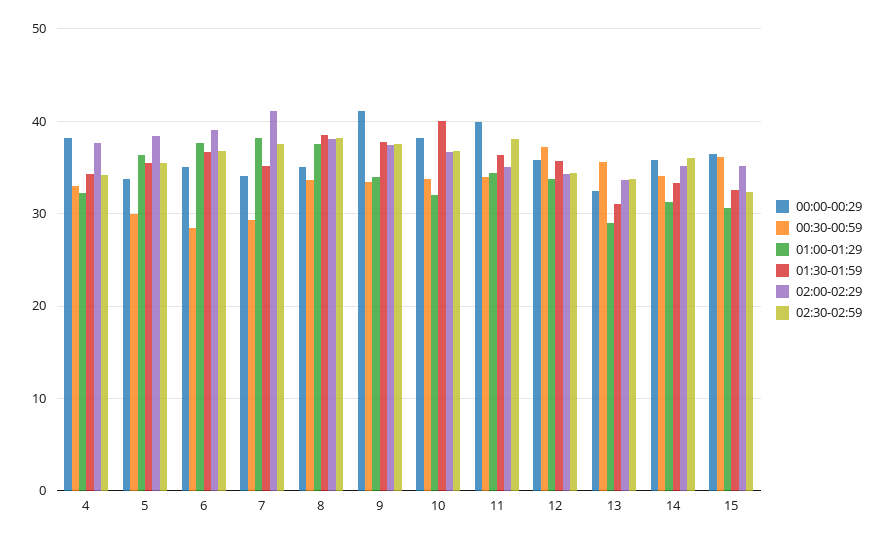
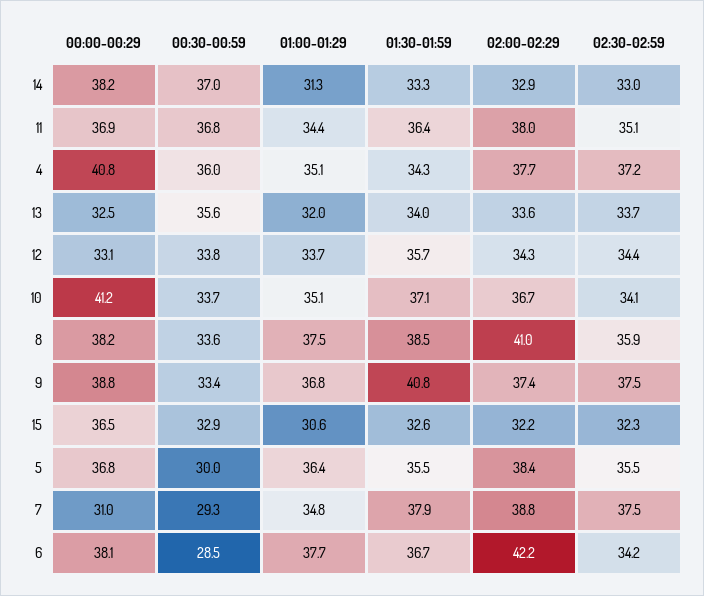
  {
    "00:00-00:29": {
-     "4": 38,
+     "4": 40.8,
-     "5": 34,
+     "5": 36.8,
-     "6": 35,
+     "6": 38.1,
-     "7": 34,
+     "7": 31,
-     "8": 35,
+     "8": 38.2,
-     "9": 41,
+     "9": 38.8,
-     "10": 38,
+     "10": 41.2,
-     "11": 40,
+     "11": 36.9,
-     "12": 36,
+     "12": 33.1,
      "13": 32.5,
-     "14": 36,
+     "14": 38.2,
      "15": 36.5
    },
    "00:30-00:59": {
-     "4": 33,
+     "4": 36,
      "5": 30,
      "6": 28.5,
      "7": 29.3,
      "8": 33.6,
      "9": 33.4,
      "10": 33.7,
-     "11": 34,
+     "11": 36.8,
-     "12": 37,
+     "12": 33.8,
      "13": 35.6,
-     "14": 34,
+     "14": 37,
-     "15": 36
+     "15": 32.9
    },
    "01:00-01:29": {
-     "4": 32,
+     "4": 35.1,
      "5": 36.4,
      "6": 37.7,
-     "7": 38,
+     "7": 34.8,
      "8": 37.5,
-     "9": 34,
+     "9": 36.8,
-     "10": 32,
+     "10": 35.1,
      "11": 34.4,
      "12": 33.7,
-     "13": 29,
+     "13": 32,
      "14": 31.3,
      "15": 30.6
    },
    "01:30-01:59": {
      "4": 34.3,
      "5": 35.5,
      "6": 36.7,
-     "7": 35,
+     "7": 37.9,
      "8": 38.5,
-     "9": 38,
+     "9": 40.8,
-     "10": 40,
+     "10": 37.1,
      "11": 36.4,
      "12": 35.7,
-     "13": 31,
+     "13": 34,
      "14": 33.3,
      "15": 32.6
    },
    "02:00-02:29": {
      "4": 37.7,
      "5": 38.4,
-     "6": 39,
+     "6": 42.2,
-     "7": 41,
+     "7": 38.8,
-     "8": 38,
+     "8": 41,
      "9": 37.4,
      "10": 36.7,
-     "11": 35,
+     "11": 38,
      "12": 34.3,
      "13": 33.6,
-     "14": 35,
+     "14": 32.9,
-     "15": 35
+     "15": 32.2
    },
    "02:30-02:59": {
-     "4": 34,
+     "4": 37.2,
      "5": 35.5,
-     "6": 37,
+     "6": 34.2,
      "7": 37.5,
-     "8": 38,
+     "8": 35.9,
      "9": 37.5,
-     "10": 37,
+     "10": 34.1,
-     "11": 38,
+     "11": 35.1,
      "12": 34.4,
      "13": 33.7,
-     "14": 36,
+     "14": 33,
      "15": 32.3
    }
  }

